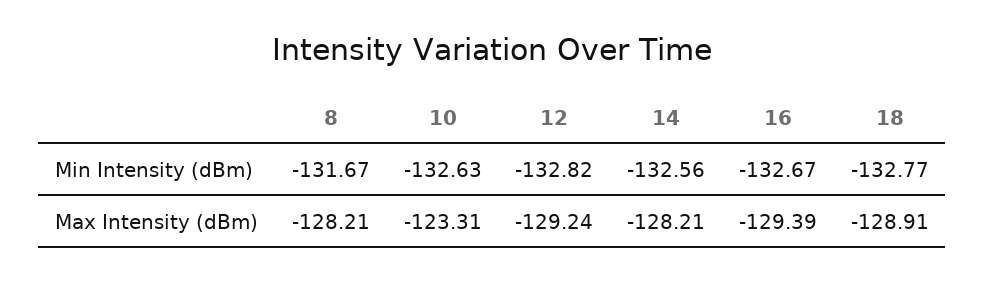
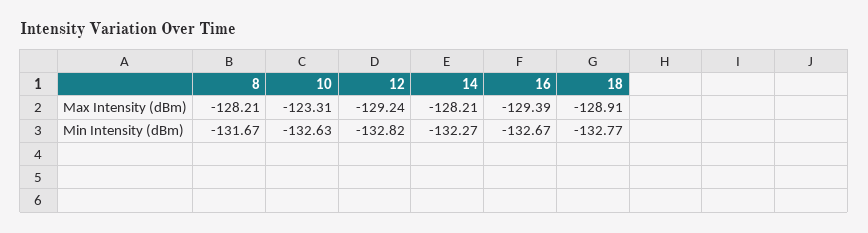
  {
    "8": {
      "Min Intensity (dBm)": -131.67,
      "Max Intensity (dBm)": -128.21
    },
    "10": {
      "Min Intensity (dBm)": -132.63,
      "Max Intensity (dBm)": -123.31
    },
    "12": {
      "Min Intensity (dBm)": -132.82,
      "Max Intensity (dBm)": -129.24
    },
    "14": {
-     "Min Intensity (dBm)": -132.56,
+     "Min Intensity (dBm)": -132.27,
      "Max Intensity (dBm)": -128.21
    },
    "16": {
      "Min Intensity (dBm)": -132.67,
      "Max Intensity (dBm)": -129.39
    },
    "18": {
      "Min Intensity (dBm)": -132.77,
      "Max Intensity (dBm)": -128.91
    }
  }

